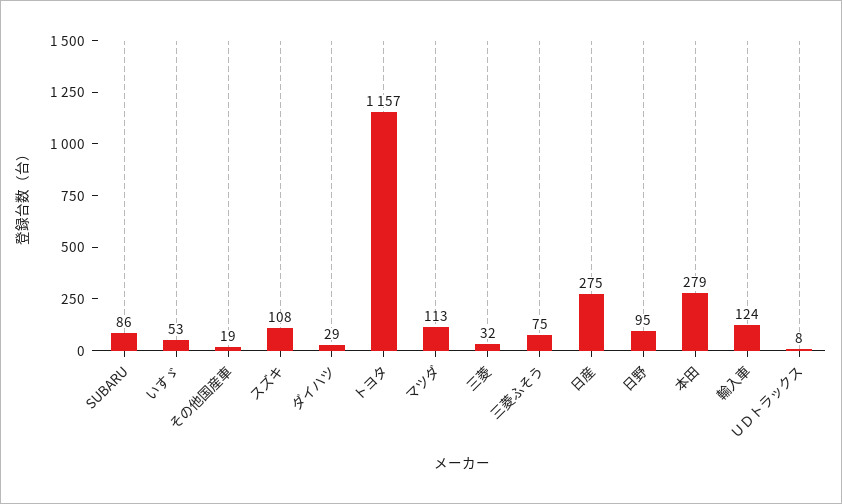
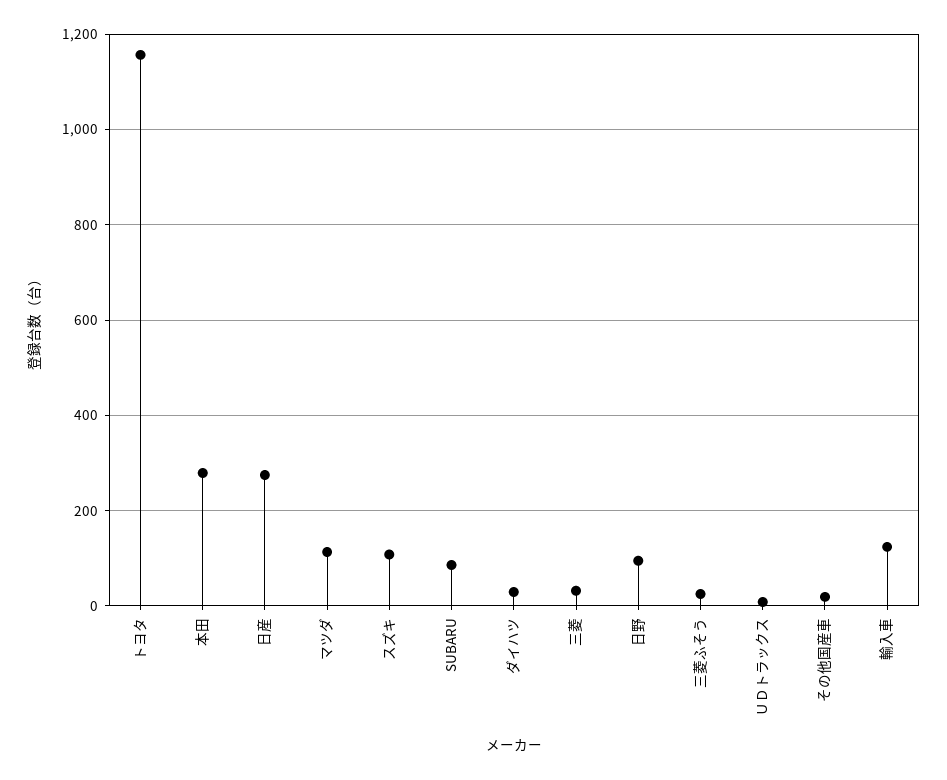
  {
    "SUBARU": 86,
-   "いすゞ": 53,
    "その他国産車": 19,
    "スズキ": 108,
    "ダイハツ": 29,
    "トヨタ": 1157,
    "マツダ": 113,
    "三菱": 32,
-   "三菱ふそう": 75,
+   "三菱ふそう": 20,
    "日産": 275,
    "日野": 95,
    "本田": 279,
    "輸入車": 124,
    "ＵＤトラックス": 8
  }

